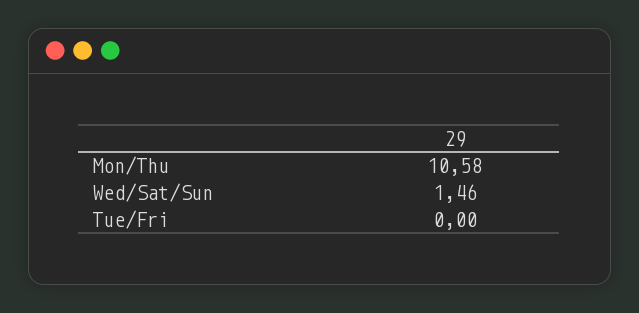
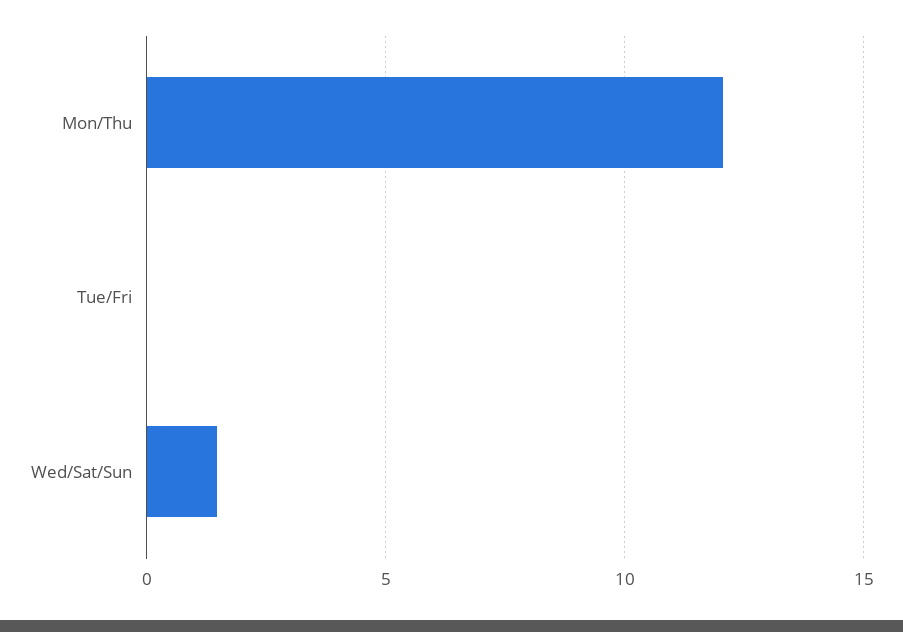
  {
-   "Mon/Thu": 10.58,
+   "Mon/Thu": 12,
    "Wed/Sat/Sun": 1.46,
    "Tue/Fri": 0
  }

